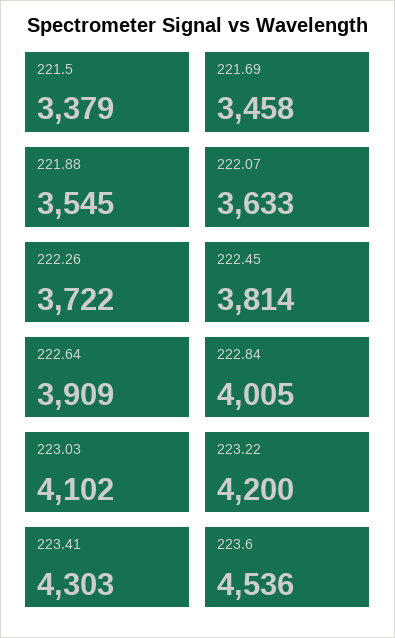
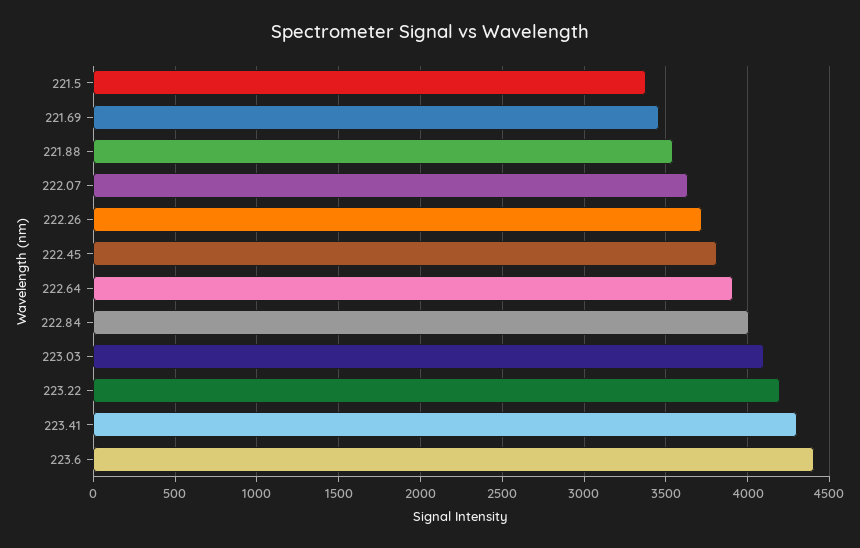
  {
    "221.5": 3379,
    "221.69": 3458,
    "221.88": 3545,
    "222.07": 3633,
    "222.26": 3722,
    "222.45": 3814,
    "222.64": 3909,
    "222.84": 4005,
    "223.03": 4102,
    "223.22": 4200,
    "223.41": 4303,
-   "223.6": 4536
+   "223.6": 4400
  }

